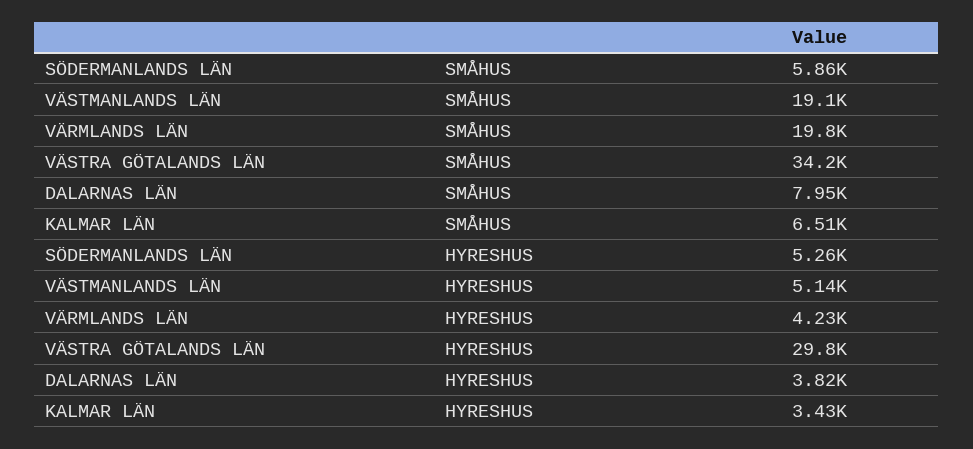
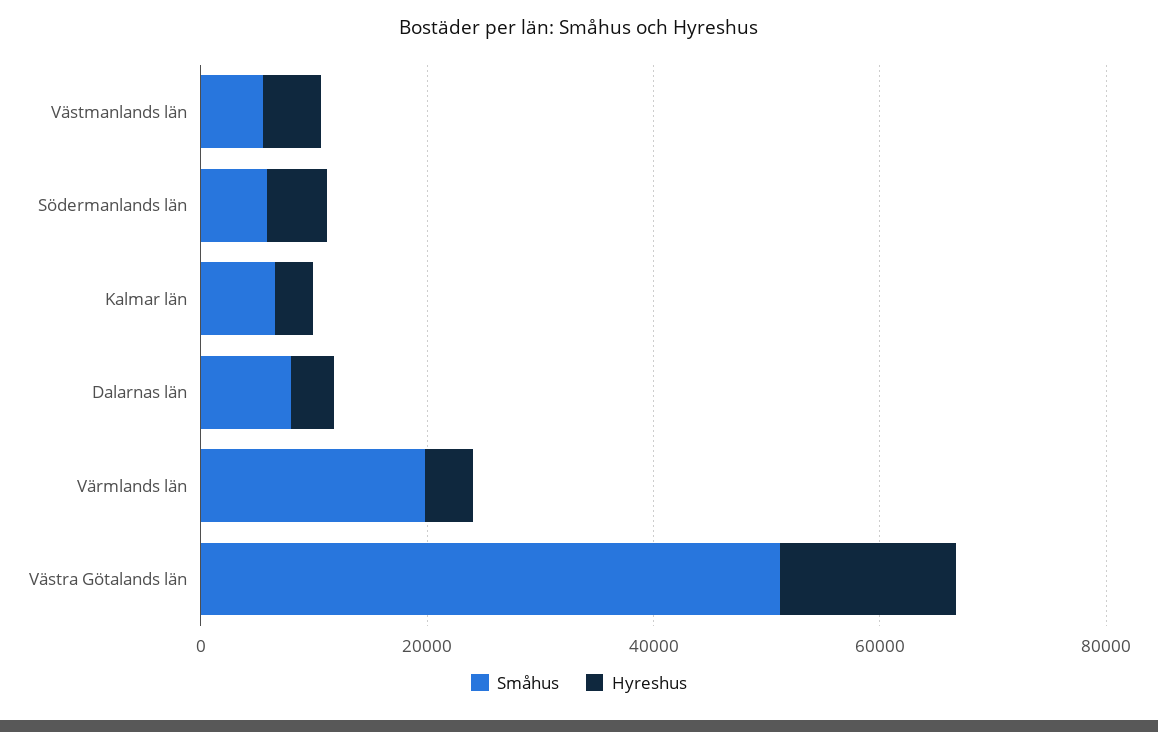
  {
    "SMÅHUS": {
      "SÖDERMANLANDS LÄN": 5860,
-     "VÄSTMANLANDS LÄN": 19100,
+     "VÄSTMANLANDS LÄN": 5000,
      "VÄRMLANDS LÄN": 19800,
-     "VÄSTRA GÖTALANDS LÄN": 34200,
+     "VÄSTRA GÖTALANDS LÄN": 50000,
      "DALARNAS LÄN": 7950,
      "KALMAR LÄN": 6510
    },
    "HYRESHUS": {
      "SÖDERMANLANDS LÄN": 5260,
      "VÄSTMANLANDS LÄN": 5140,
      "VÄRMLANDS LÄN": 4230,
-     "VÄSTRA GÖTALANDS LÄN": 29800,
+     "VÄSTRA GÖTALANDS LÄN": 15000,
      "DALARNAS LÄN": 3820,
      "KALMAR LÄN": 3430
    }
  }

